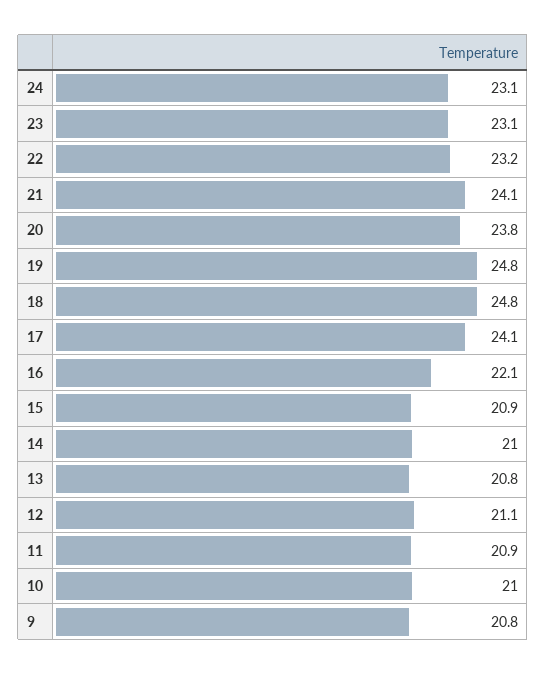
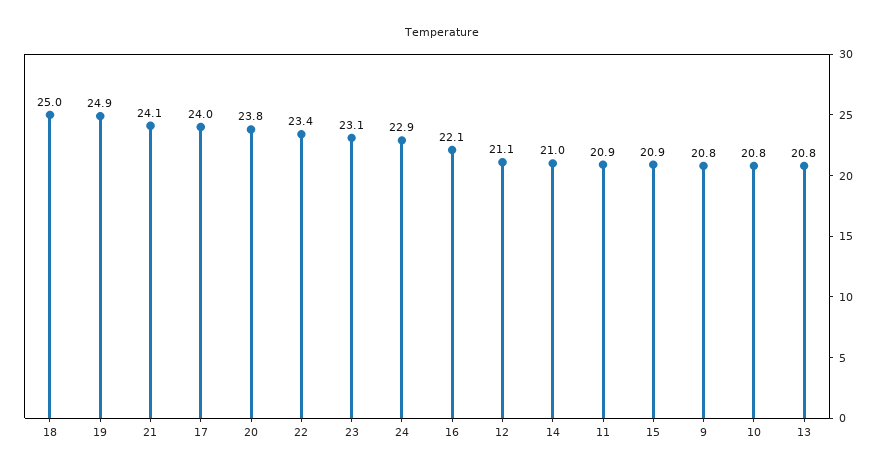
  {
-   "24": 23.1,
+   "24": 22.9,
    "23": 23.1,
-   "22": 23.2,
+   "22": 23.4,
    "21": 24.1,
    "20": 23.8,
-   "19": 24.8,
+   "19": 24.9,
-   "18": 24.8,
+   "18": 25,
-   "17": 24.1,
+   "17": 24,
    "16": 22.1,
    "15": 20.9,
    "14": 21,
    "13": 20.8,
    "12": 21.1,
    "11": 20.9,
-   "10": 21,
+   "10": 20.8,
    "9": 20.8
  }

